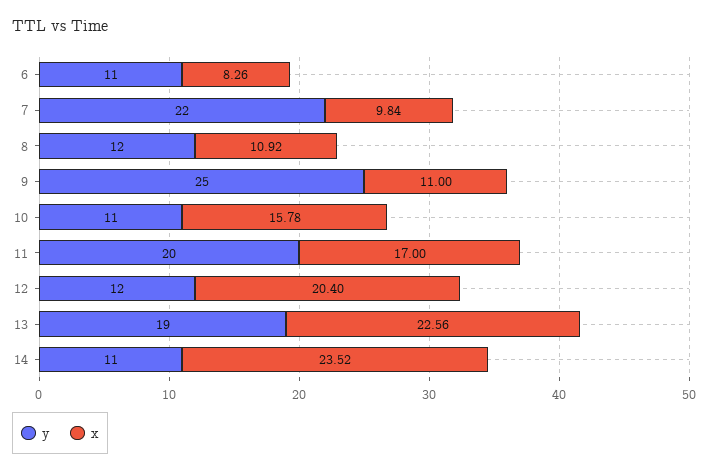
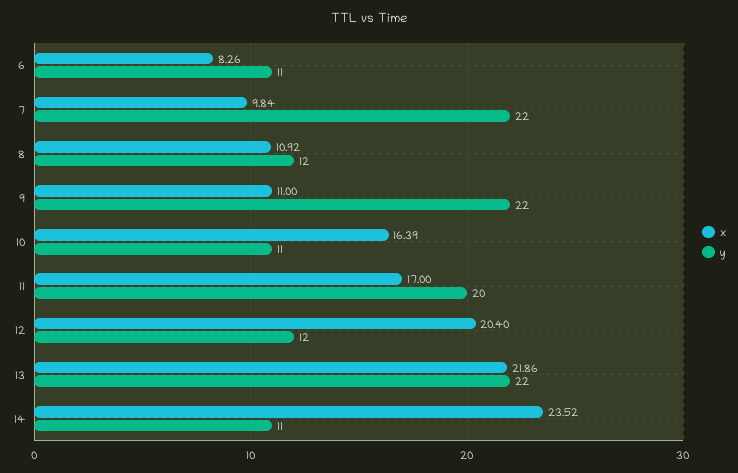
  {
    "y": {
      "6": 11,
      "7": 22,
      "8": 12,
-     "9": 25,
+     "9": 22,
      "10": 11,
      "11": 20,
      "12": 12,
-     "13": 19,
+     "13": 22,
      "14": 11
    },
    "x": {
      "6": 8.26,
      "7": 9.84,
      "8": 10.92,
      "9": 11,
-     "10": 15.78,
+     "10": 16.39,
      "11": 17,
      "12": 20.4,
-     "13": 22.56,
+     "13": 21.86,
      "14": 23.52
    }
  }

